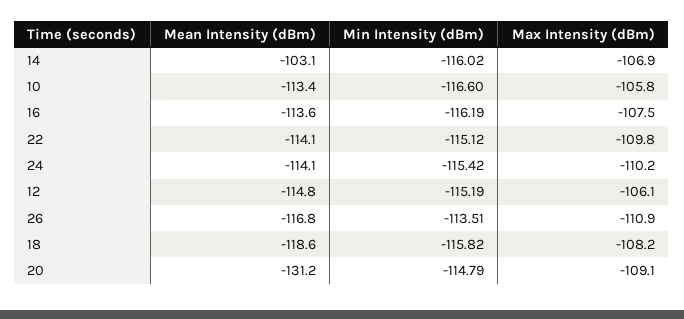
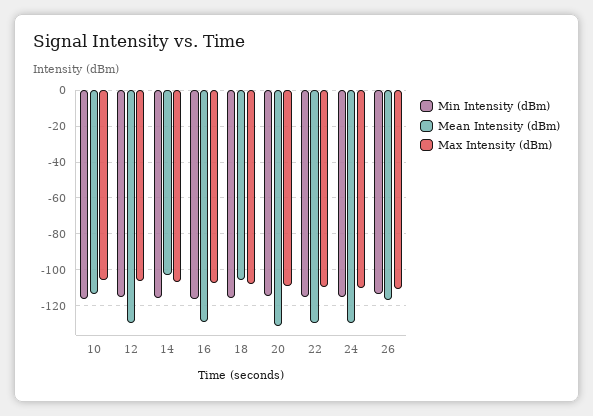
  {
    "Mean Intensity (dBm)": {
      "14": -103.1,
      "10": -113.4,
-     "16": -113.6,
+     "16": -130,
-     "22": -114.1,
+     "22": -130,
-     "24": -114.1,
+     "24": -130,
-     "12": -114.8,
+     "12": -130,
      "26": -116.8,
-     "18": -118.6,
+     "18": -105,
      "20": -131.2
    },
    "Min Intensity (dBm)": {
      "14": -116.02,
      "10": -116.6,
      "16": -116.19,
      "22": -115.12,
      "24": -115.42,
      "12": -115.19,
      "26": -113.51,
      "18": -115.82,
      "20": -114.79
    },
    "Max Intensity (dBm)": {
      "14": -106.9,
      "10": -105.8,
      "16": -107.5,
      "22": -109.8,
      "24": -110.2,
      "12": -106.1,
      "26": -110.9,
      "18": -108.2,
      "20": -109.1
    }
  }

